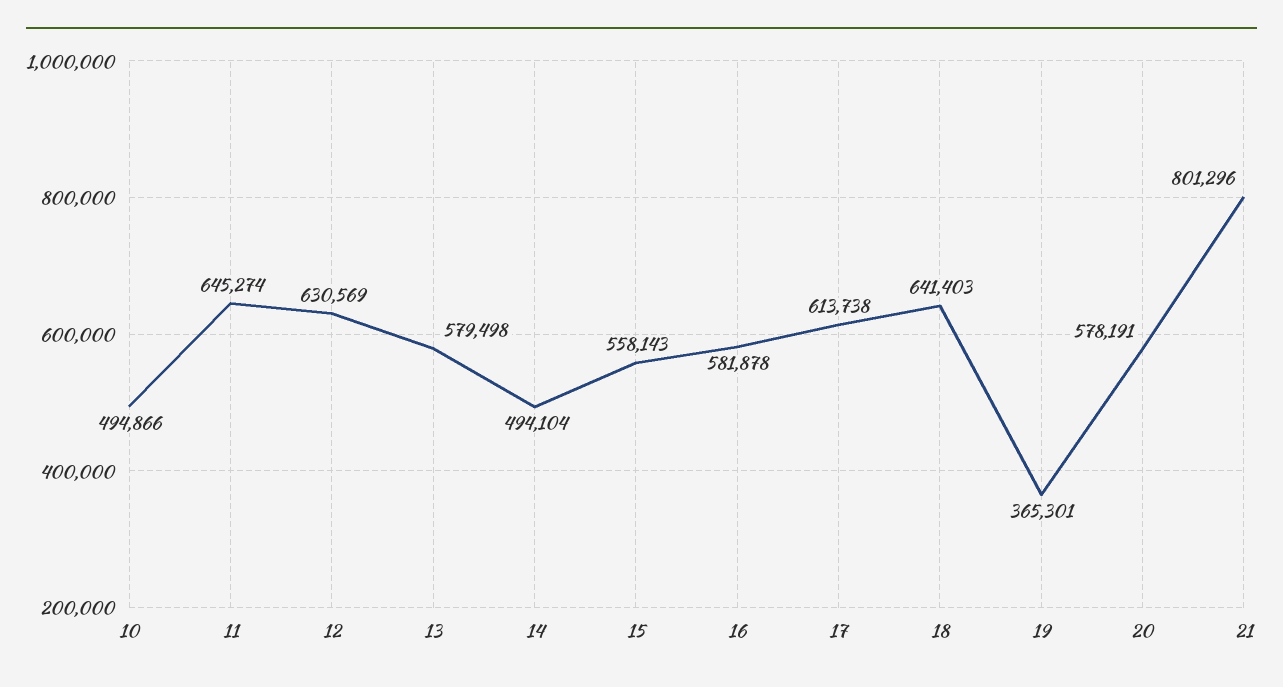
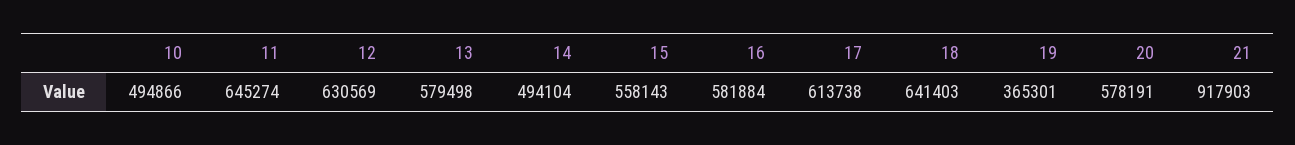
  {
    "10": 494866,
    "11": 645274,
    "12": 630569,
    "13": 579498,
    "14": 494104,
    "15": 558143,
-   "16": 581878,
+   "16": 581884,
    "17": 613738,
    "18": 641403,
    "19": 365301,
    "20": 578191,
-   "21": 801296
+   "21": 917903
  }

